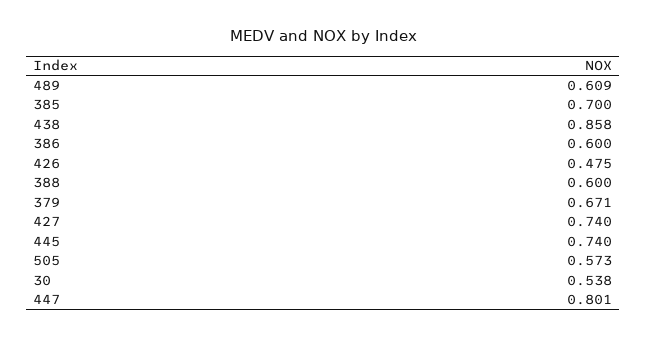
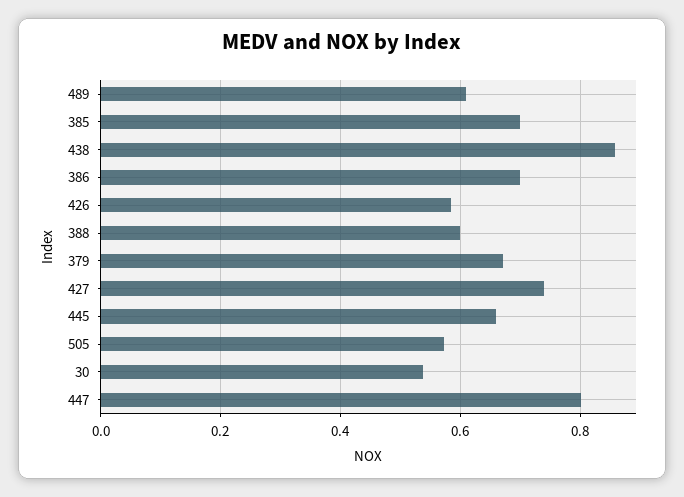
  {
    "489": 0.609,
    "385": 0.7,
    "438": 0.858,
-   "386": 0.6,
+   "386": 0.7,
-   "426": 0.475,
+   "426": 0.58,
    "388": 0.6,
    "379": 0.671,
    "427": 0.74,
-   "445": 0.74,
+   "445": 0.66,
    "505": 0.573,
    "30": 0.538,
    "447": 0.801
  }

